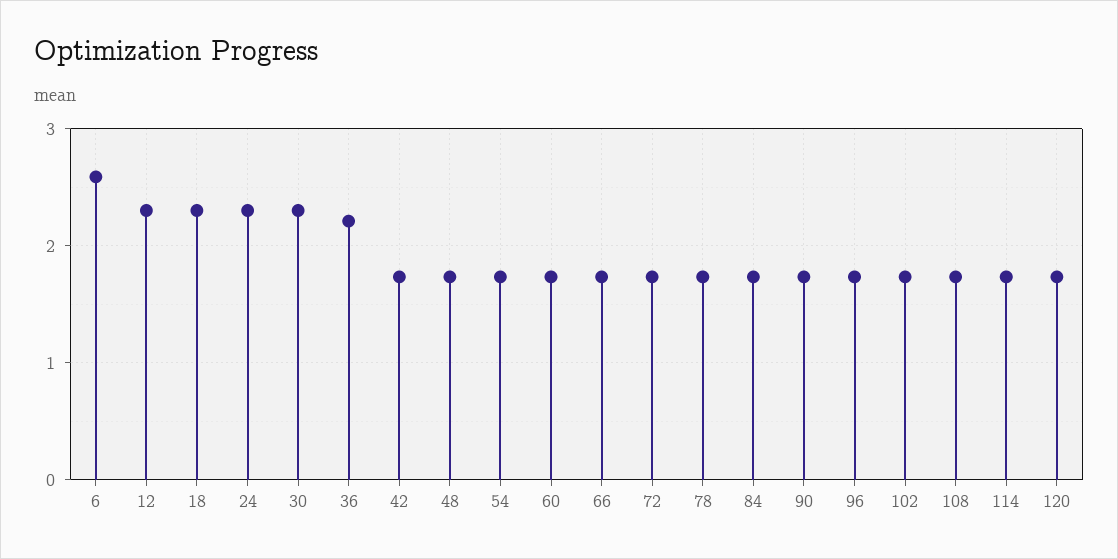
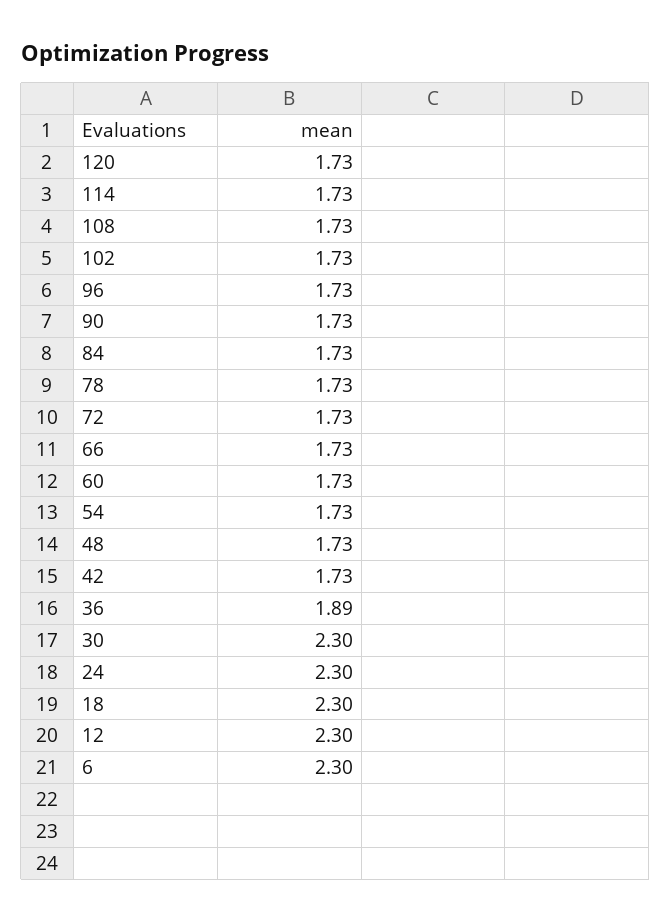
  {
-   "6": 2.6,
+   "6": 2.3,
    "12": 2.3,
    "18": 2.3,
    "24": 2.3,
    "30": 2.3,
-   "36": 2.2,
+   "36": 1.89,
    "42": 1.73,
    "48": 1.73,
    "54": 1.73,
    "60": 1.73,
    "66": 1.73,
    "72": 1.73,
    "78": 1.73,
    "84": 1.73,
    "90": 1.73,
    "96": 1.73,
    "102": 1.73,
    "108": 1.73,
    "114": 1.73,
    "120": 1.73
  }

